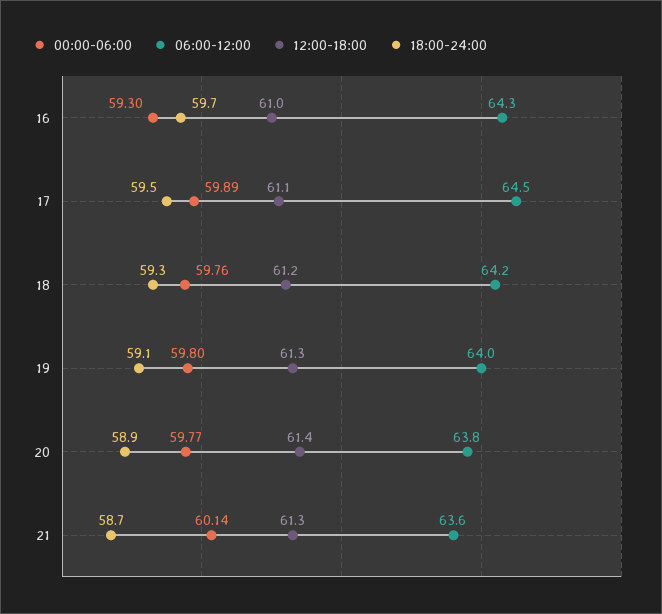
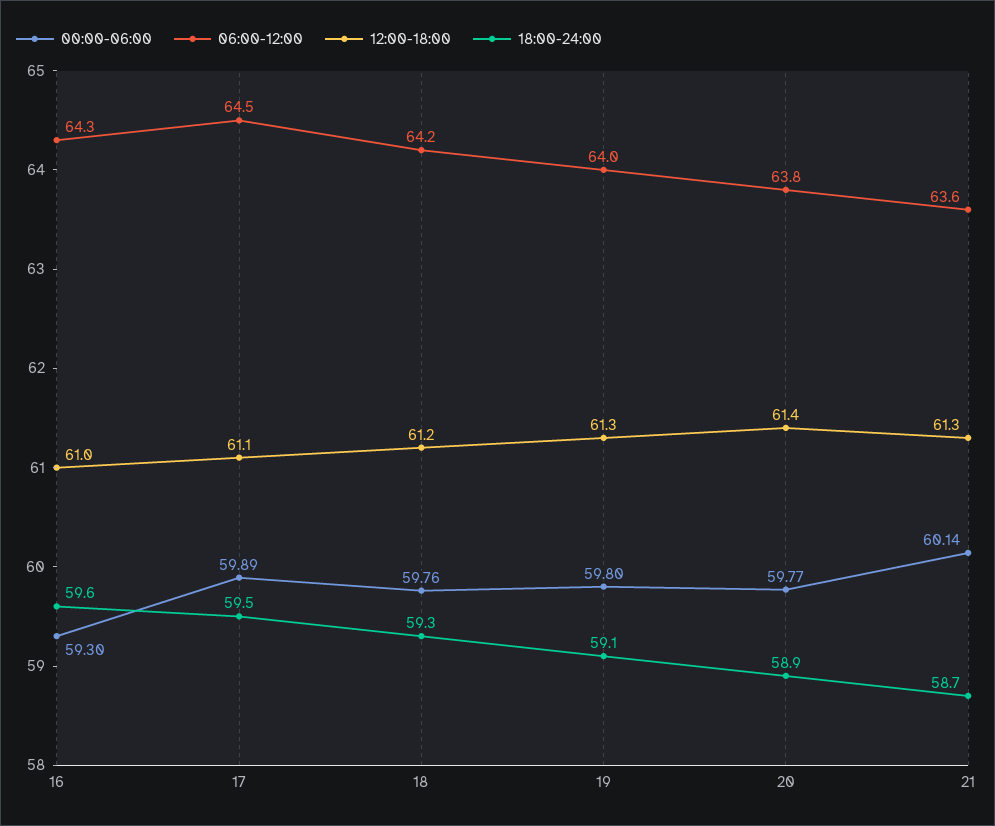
  {
    "00:00-06:00": {
      "16": 59.3,
      "17": 59.89,
      "18": 59.76,
      "19": 59.8,
      "20": 59.77,
      "21": 60.14
    },
    "06:00-12:00": {
      "16": 64.3,
      "17": 64.5,
      "18": 64.2,
      "19": 64,
      "20": 63.8,
      "21": 63.6
    },
    "12:00-18:00": {
      "16": 61,
      "17": 61.1,
      "18": 61.2,
      "19": 61.3,
      "20": 61.4,
      "21": 61.3
    },
    "18:00-24:00": {
-     "16": 59.7,
+     "16": 59.6,
      "17": 59.5,
      "18": 59.3,
      "19": 59.1,
      "20": 58.9,
      "21": 58.7
    }
  }

